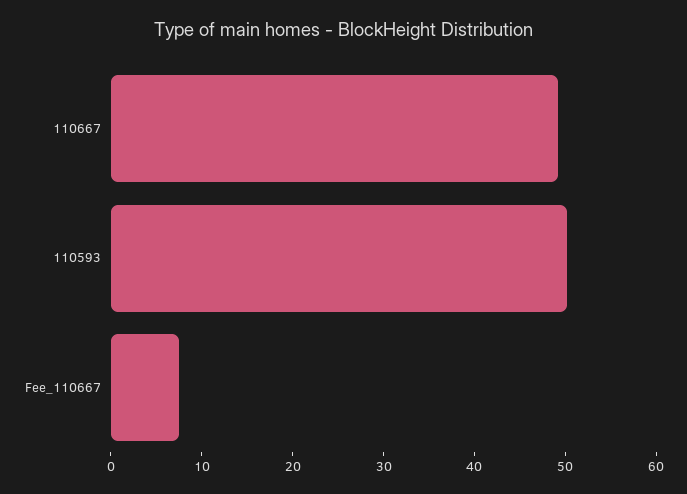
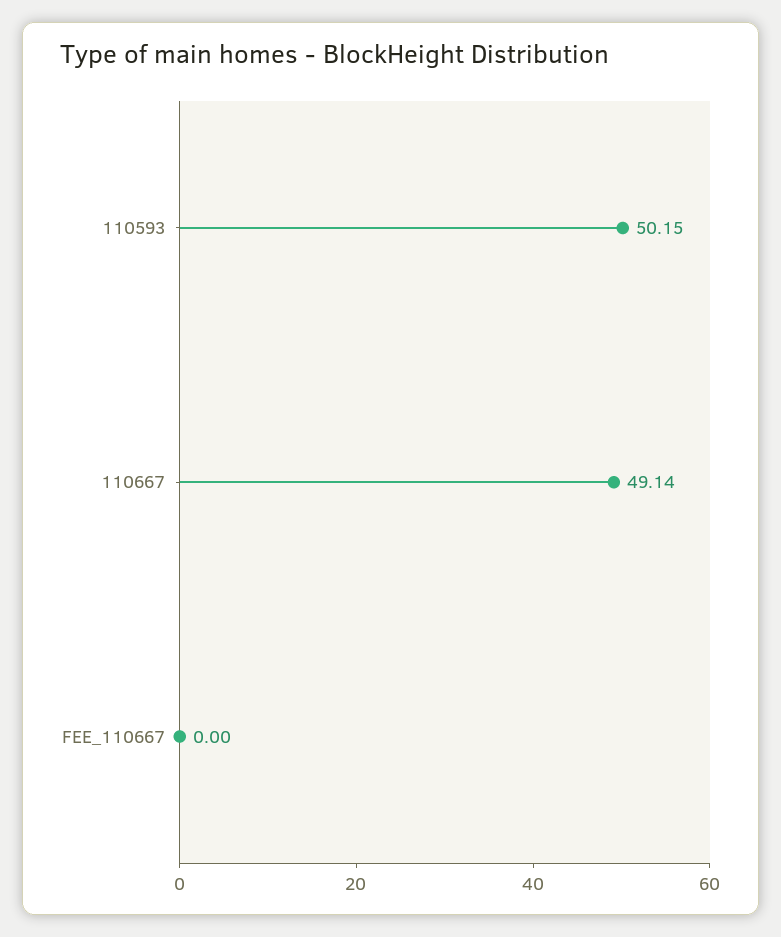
  {
    "110667": 49.14,
    "110593": 50.15,
-   "Fee_110667": 8
+   "Fee_110667": 0
  }

